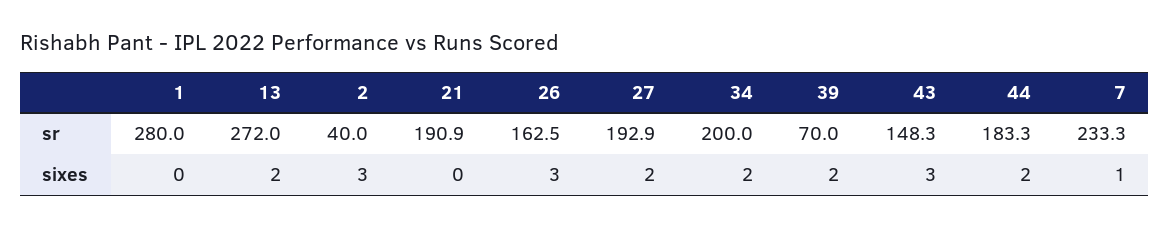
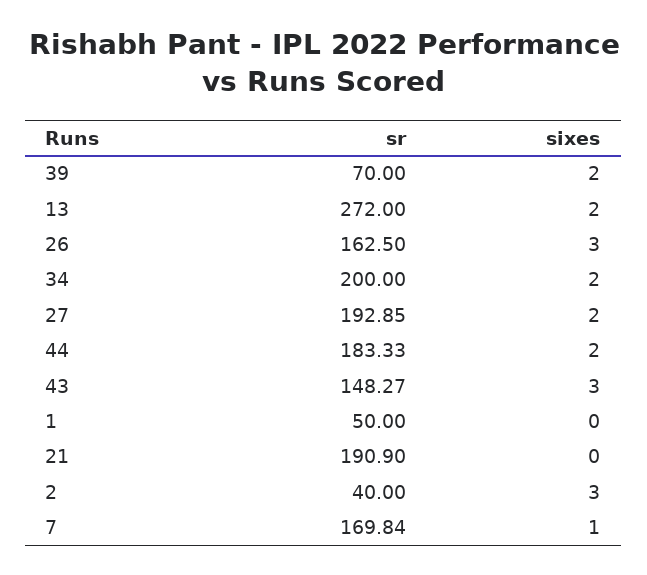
  {
    "1": {
-     "sr": 280,
+     "sr": 50,
      "sixes": 0
    },
    "13": {
      "sr": 272,
      "sixes": 2
    },
    "2": {
      "sr": 40,
      "sixes": 3
    },
    "21": {
      "sr": 190.9,
      "sixes": 0
    },
    "26": {
      "sr": 162.5,
      "sixes": 3
    },
    "27": {
      "sr": 192.85,
      "sixes": 2
    },
    "34": {
      "sr": 200,
      "sixes": 2
    },
    "39": {
      "sr": 70,
      "sixes": 2
    },
    "43": {
      "sr": 148.27,
      "sixes": 3
    },
    "44": {
      "sr": 183.33,
      "sixes": 2
    },
    "7": {
-     "sr": 233.3,
+     "sr": 169.84,
      "sixes": 1
    }
  }

